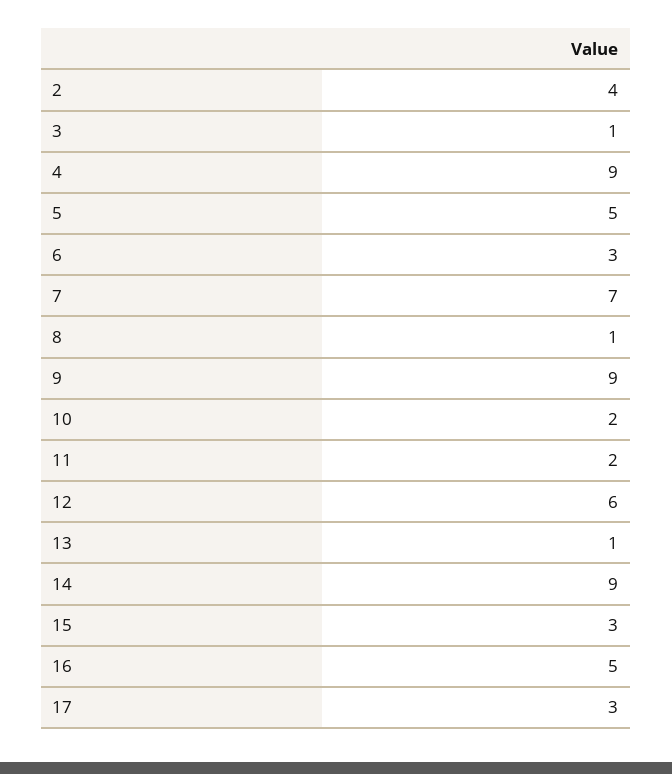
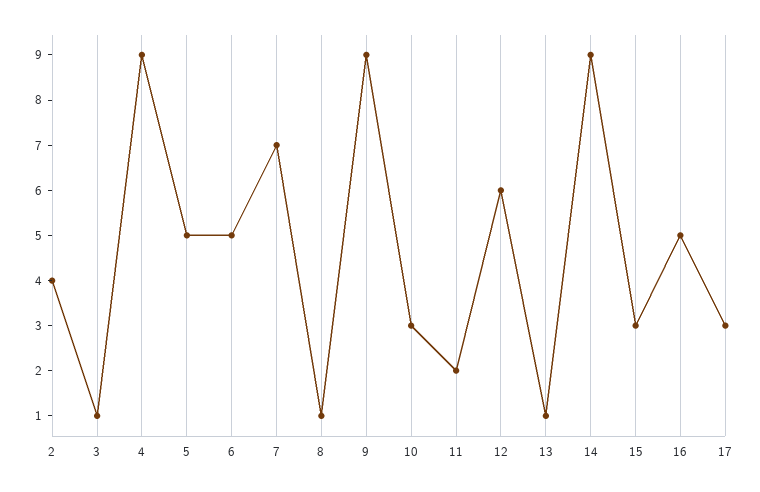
  {
    "2": 4,
    "3": 1,
    "4": 9,
    "5": 5,
-   "6": 3,
+   "6": 5,
    "7": 7,
    "8": 1,
    "9": 9,
-   "10": 2,
+   "10": 3,
    "11": 2,
    "12": 6,
    "13": 1,
    "14": 9,
    "15": 3,
    "16": 5,
    "17": 3
  }

